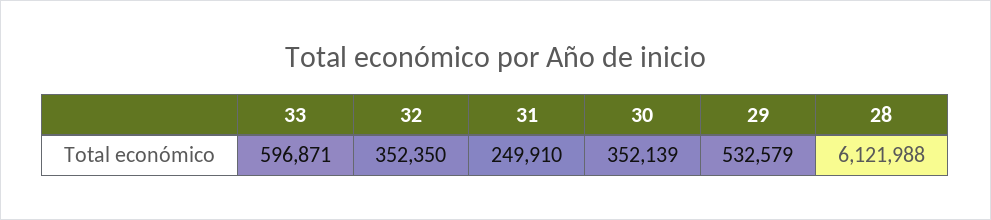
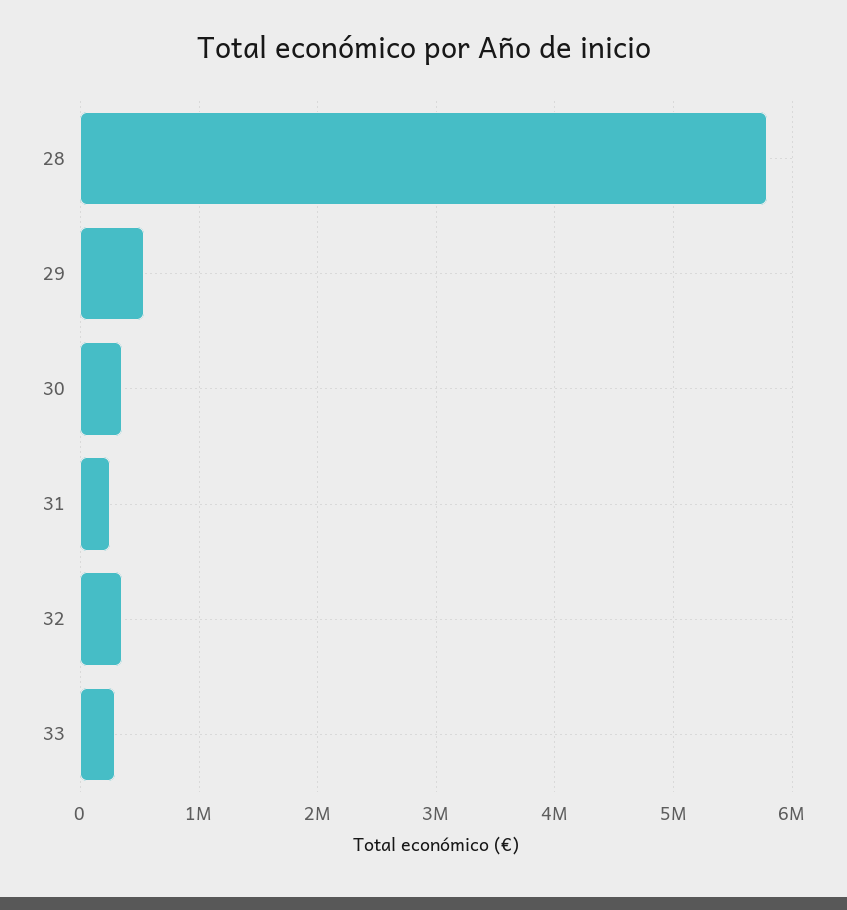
  {
-   "33": 596871,
+   "33": 300000,
    "32": 352350,
    "31": 249910,
    "30": 352139,
    "29": 532579,
-   "28": 6121988
+   "28": 5800000
  }

